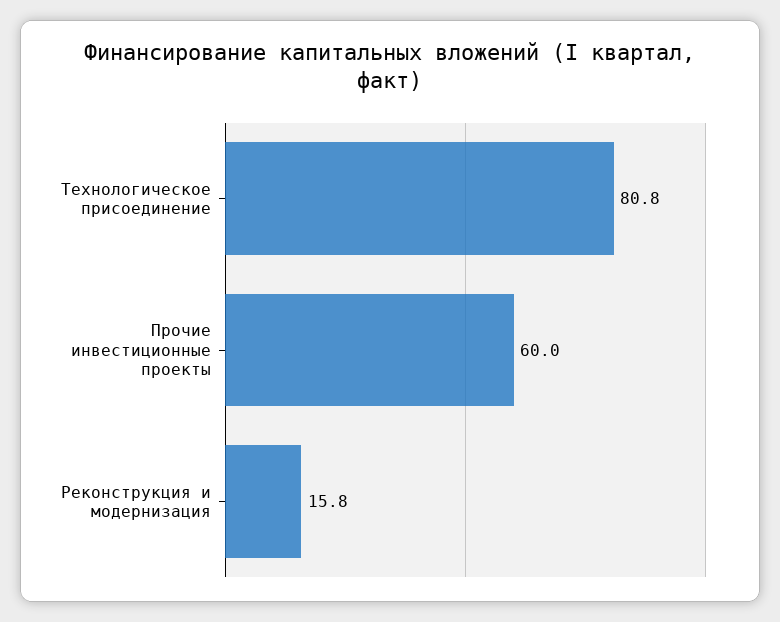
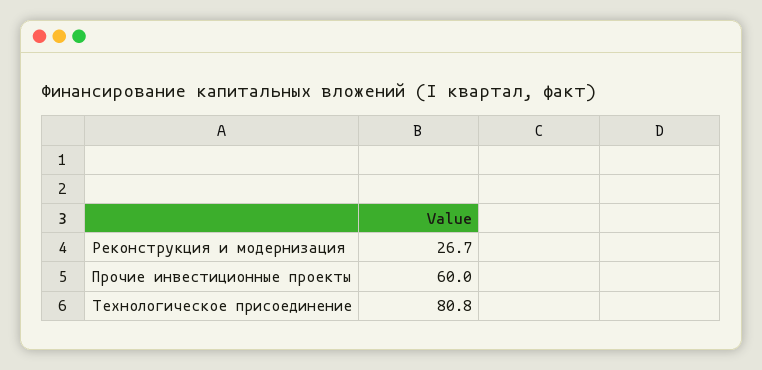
  {
    "Технологическое присоединение": 80.8,
    "Прочие инвестиционные проекты": 60,
-   "Реконструкция и модернизация": 15.8
+   "Реконструкция и модернизация": 26.7
  }

